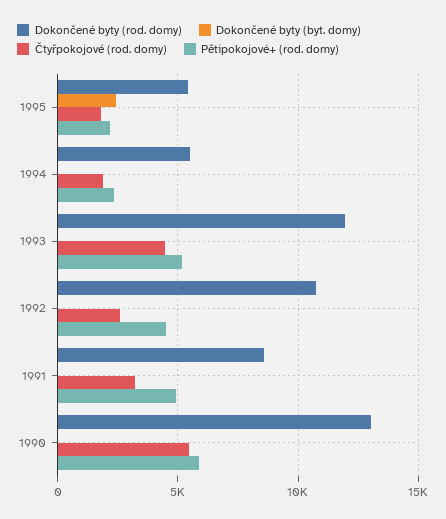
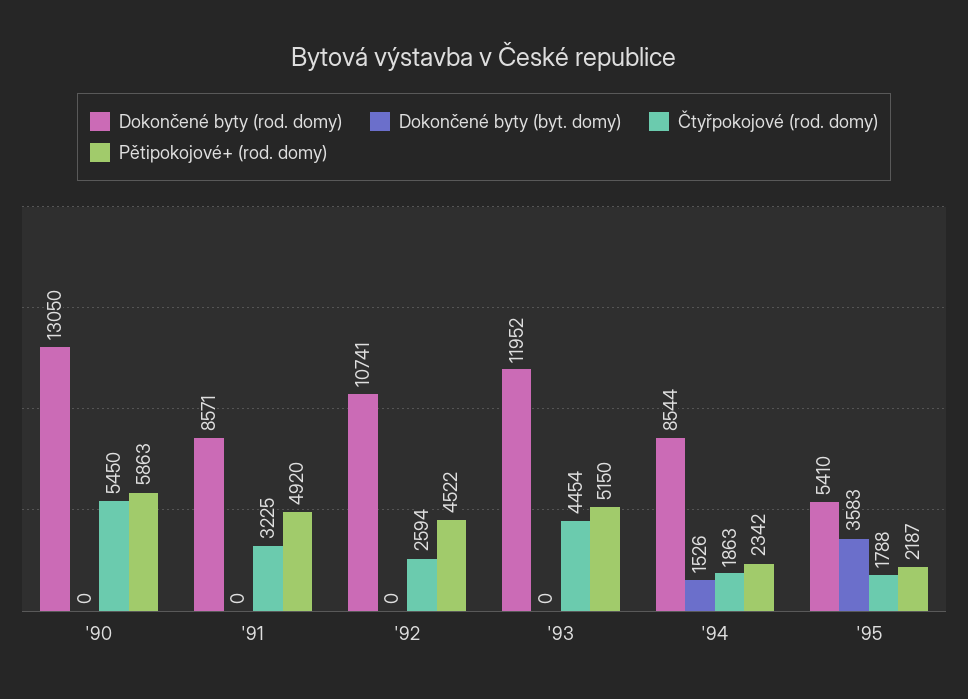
  {
    "Dokončené byty (rod. domy)": {
      "1995": 5410,
-     "1994": 5500,
+     "1994": 8544,
      "1993": 11952,
      "1992": 10741,
      "1991": 8571,
      "1990": 13050
    },
    "Dokončené byty (byt. domy)": {
-     "1995": 2500,
+     "1995": 3583,
-     "1994": 0,
+     "1994": 1526,
      "1993": 0,
      "1992": 0,
      "1991": 0,
      "1990": 0
    },
    "Čtyřpokojové (rod. domy)": {
      "1995": 1788,
      "1994": 1863,
      "1993": 4454,
      "1992": 2594,
      "1991": 3225,
      "1990": 5450
    },
    "Pětipokojové+ (rod. domy)": {
      "1995": 2187,
      "1994": 2342,
      "1993": 5150,
      "1992": 4522,
      "1991": 4920,
      "1990": 5863
    }
  }

